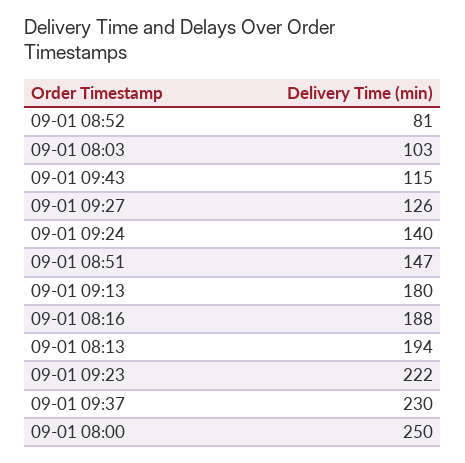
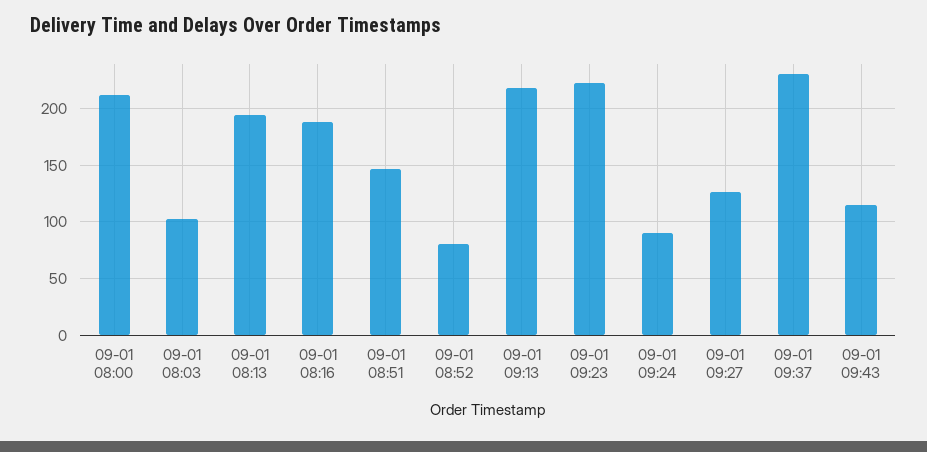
  {
    "09-01 08:52": 81,
    "09-01 08:03": 103,
    "09-01 09:43": 115,
    "09-01 09:27": 126,
-   "09-01 09:24": 140,
+   "09-01 09:24": 90,
    "09-01 08:51": 147,
-   "09-01 09:13": 180,
+   "09-01 09:13": 220,
    "09-01 08:16": 188,
    "09-01 08:13": 194,
    "09-01 09:23": 222,
    "09-01 09:37": 230,
-   "09-01 08:00": 250
+   "09-01 08:00": 210
  }

